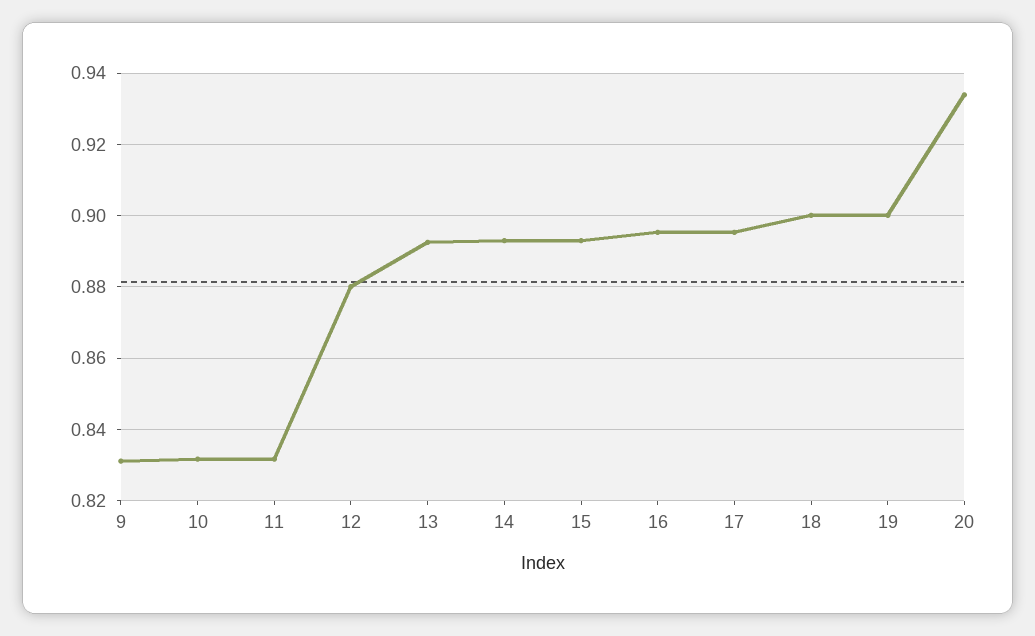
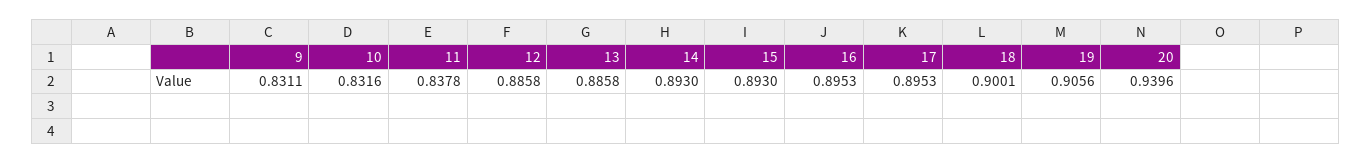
  {
    "9": 0.8311,
    "10": 0.8316,
-   "11": 0.832,
+   "11": 0.8378,
-   "12": 0.88,
+   "12": 0.8858,
-   "13": 0.892,
+   "13": 0.8858,
    "14": 0.893,
    "15": 0.893,
    "16": 0.8953,
    "17": 0.8953,
    "18": 0.9001,
-   "19": 0.9,
+   "19": 0.9056,
-   "20": 0.934
+   "20": 0.9396
  }

